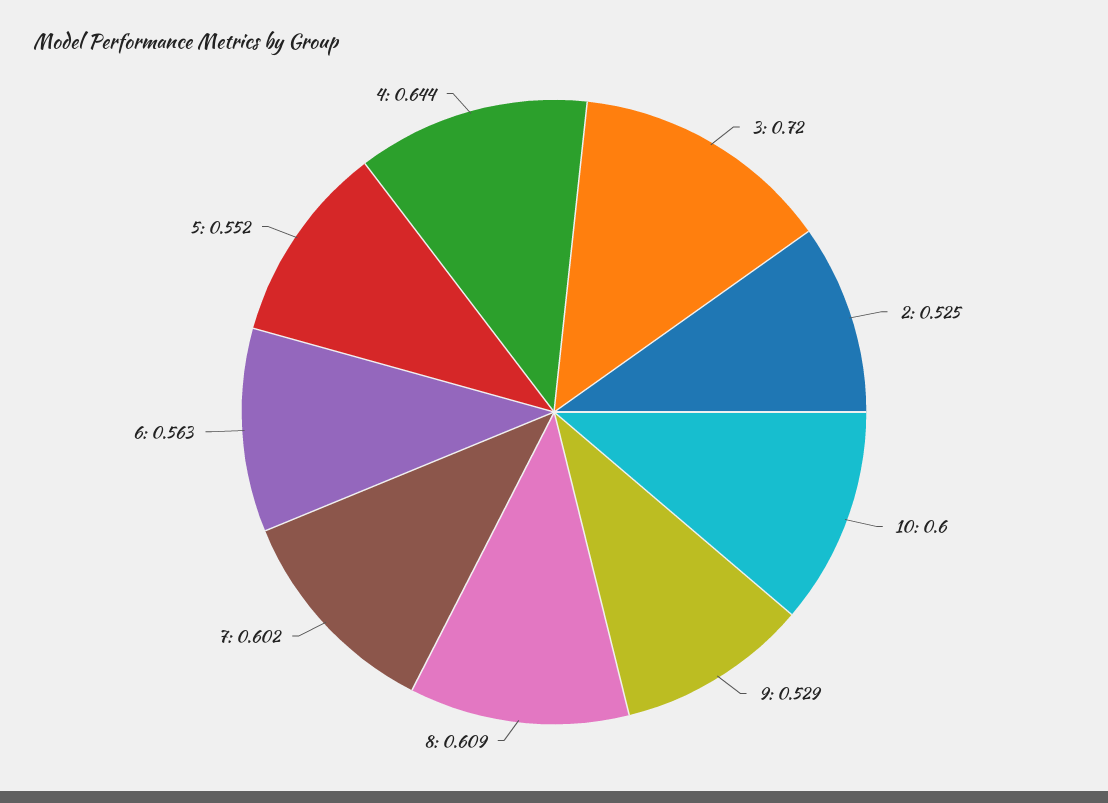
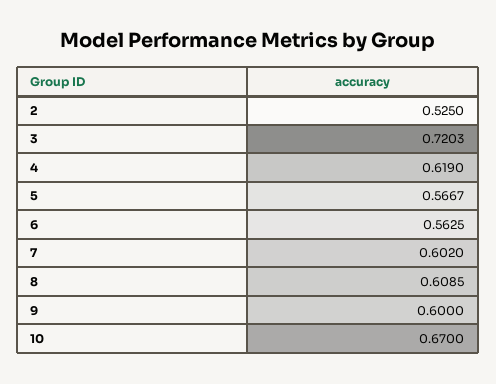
  {
    "3": 0.7203,
    "2": 0.525,
-   "10": 0.6,
+   "10": 0.67,
-   "9": 0.529,
+   "9": 0.6,
    "8": 0.6085,
    "7": 0.602,
    "6": 0.5625,
-   "5": 0.552,
+   "5": 0.5667,
-   "4": 0.644
+   "4": 0.619
  }

